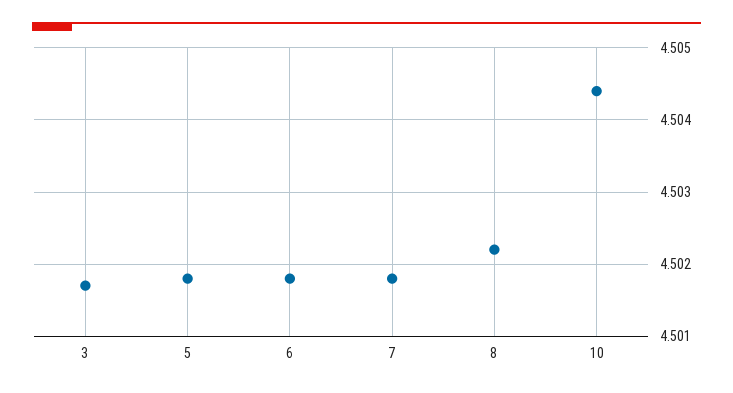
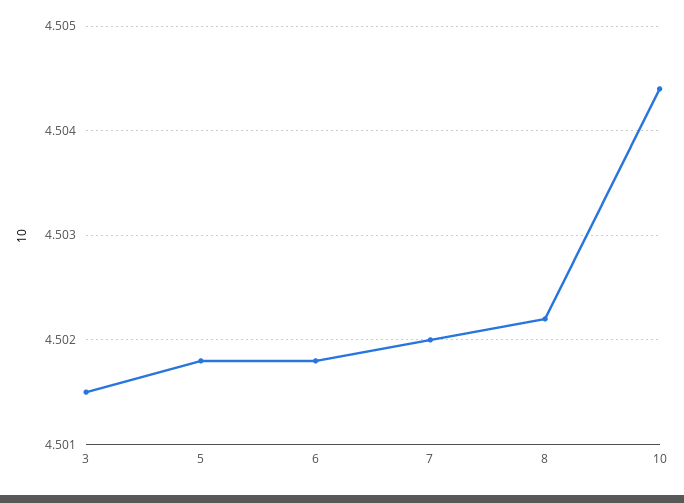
  {
-   "3": 4.5017,
+   "3": 4.5015,
    "5": 4.5018,
    "6": 4.5018,
-   "7": 4.5018,
+   "7": 4.502,
    "8": 4.5022,
    "10": 4.5044
  }

